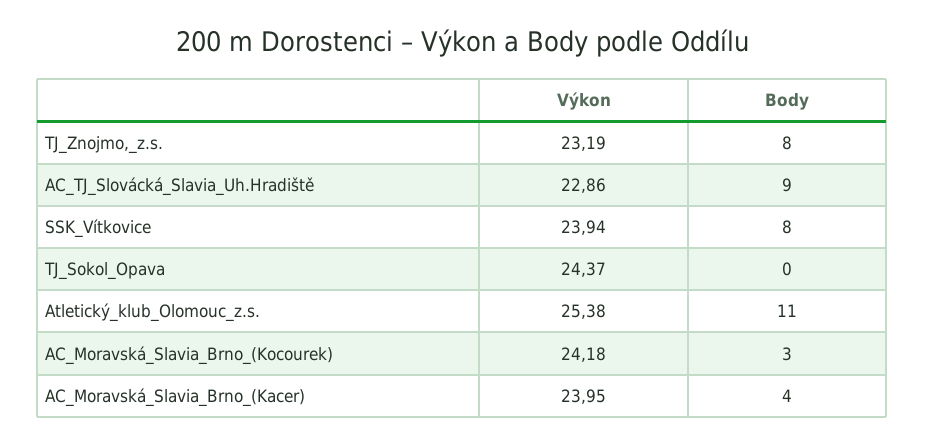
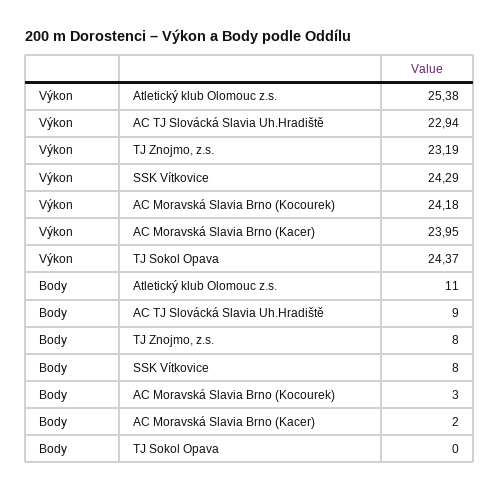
  {
    "Výkon": {
      "TJ_Znojmo,_z.s.": 23.19,
-     "AC_TJ_Slovácká_Slavia_Uh.Hradiště": 22.86,
+     "AC_TJ_Slovácká_Slavia_Uh.Hradiště": 22.94,
-     "SSK_Vítkovice": 23.94,
+     "SSK_Vítkovice": 24.29,
      "TJ_Sokol_Opava": 24.37,
      "Atletický_klub_Olomouc_z.s.": 25.38,
      "AC_Moravská_Slavia_Brno_(Kocourek)": 24.18,
      "AC_Moravská_Slavia_Brno_(Kacer)": 23.95
    },
    "Body": {
      "TJ_Znojmo,_z.s.": 8,
      "AC_TJ_Slovácká_Slavia_Uh.Hradiště": 9,
      "SSK_Vítkovice": 8,
      "TJ_Sokol_Opava": 0,
      "Atletický_klub_Olomouc_z.s.": 11,
      "AC_Moravská_Slavia_Brno_(Kocourek)": 3,
-     "AC_Moravská_Slavia_Brno_(Kacer)": 4
+     "AC_Moravská_Slavia_Brno_(Kacer)": 2
    }
  }

